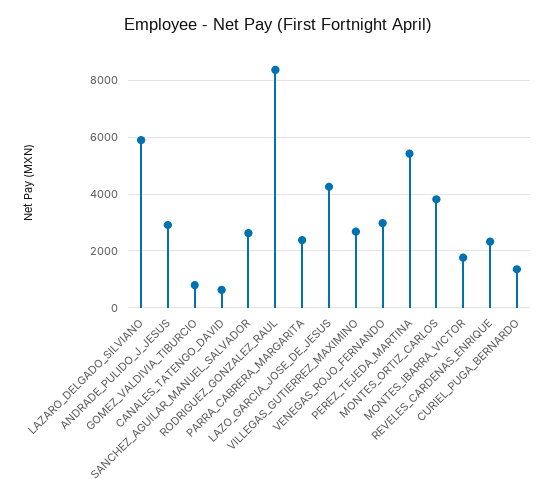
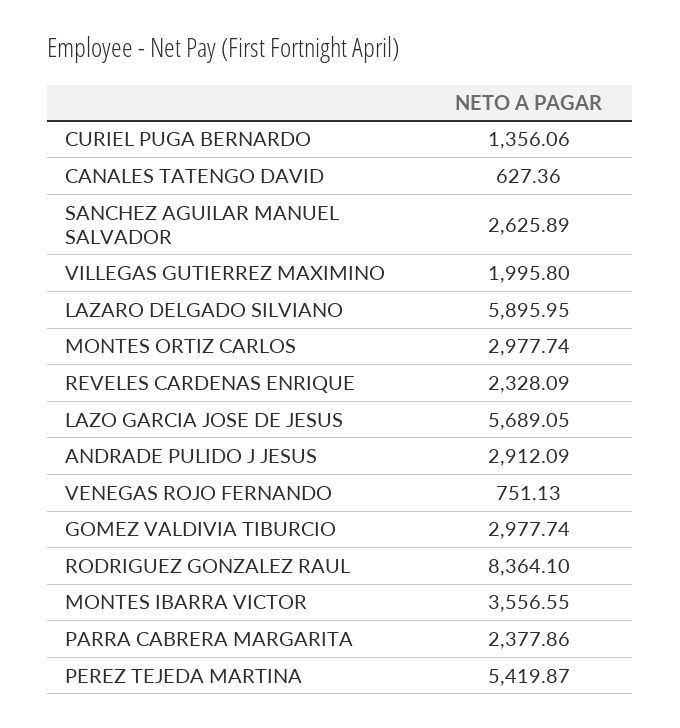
  {
    "LAZARO_DELGADO_SILVIANO": 5895.95,
    "ANDRADE_PULIDO_J_JESUS": 2912.09,
-   "GOMEZ_VALDIVIA_TIBURCIO": 750,
+   "GOMEZ_VALDIVIA_TIBURCIO": 2977.74,
    "CANALES_TATENGO_DAVID": 627.36,
    "SANCHEZ_AGUILAR_MANUEL_SALVADOR": 2625.89,
    "RODRIGUEZ_GONZALEZ_RAUL": 8364.1,
    "PARRA_CABRERA_MARGARITA": 2377.86,
-   "LAZO_GARCIA_JOSE_DE_JESUS": 4250,
+   "LAZO_GARCIA_JOSE_DE_JESUS": 5689.05,
-   "VILLEGAS_GUTIERREZ_MAXIMINO": 2750,
+   "VILLEGAS_GUTIERREZ_MAXIMINO": 1995.8,
-   "VENEGAS_ROJO_FERNANDO": 3000,
+   "VENEGAS_ROJO_FERNANDO": 751.13,
    "PEREZ_TEJEDA_MARTINA": 5419.87,
-   "MONTES_ORTIZ_CARLOS": 3750,
+   "MONTES_ORTIZ_CARLOS": 2977.74,
-   "MONTES_IBARRA_VICTOR": 1750,
+   "MONTES_IBARRA_VICTOR": 3556.55,
    "REVELES_CARDENAS_ENRIQUE": 2328.09,
    "CURIEL_PUGA_BERNARDO": 1356.06
  }

